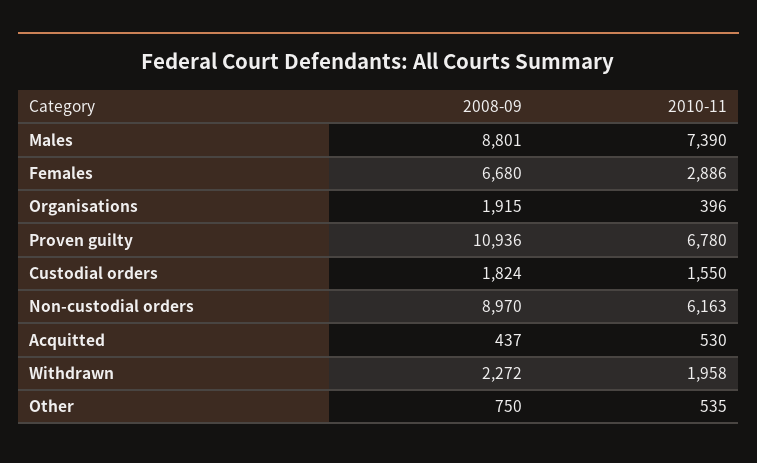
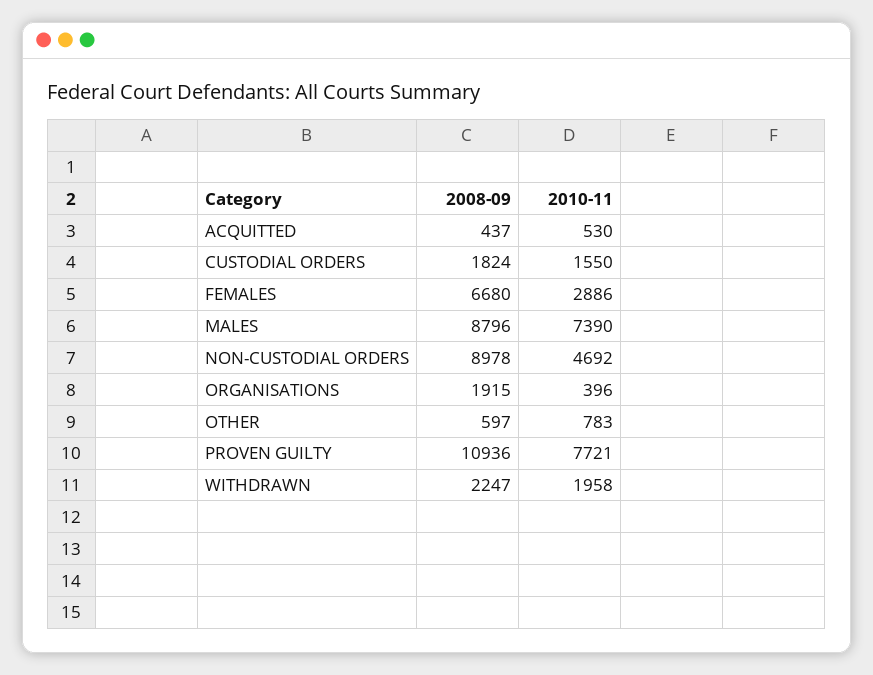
  {
    "2008-09": {
-     "Males": 8801,
+     "Males": 8796,
      "Females": 6680,
      "Organisations": 1915,
      "Proven guilty": 10936,
      "Custodial orders": 1824,
-     "Non-custodial orders": 8970,
+     "Non-custodial orders": 8978,
      "Acquitted": 437,
-     "Withdrawn": 2272,
+     "Withdrawn": 2247,
-     "Other": 750
+     "Other": 597
    },
    "2010-11": {
      "Males": 7390,
      "Females": 2886,
      "Organisations": 396,
-     "Proven guilty": 6780,
+     "Proven guilty": 7721,
      "Custodial orders": 1550,
-     "Non-custodial orders": 6163,
+     "Non-custodial orders": 4692,
      "Acquitted": 530,
      "Withdrawn": 1958,
-     "Other": 535
+     "Other": 783
    }
  }

